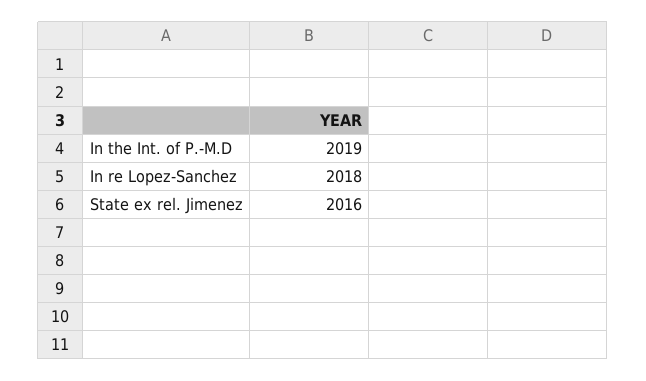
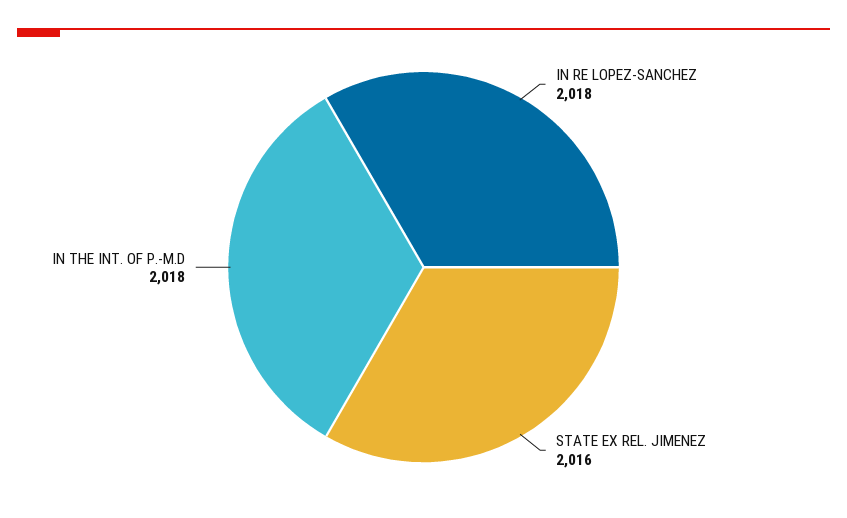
  {
-   "In the Int. of P.-M.D": 2019,
+   "In the Int. of P.-M.D": 2018,
    "In re Lopez-Sanchez": 2018,
    "State ex rel. Jimenez": 2016
  }

